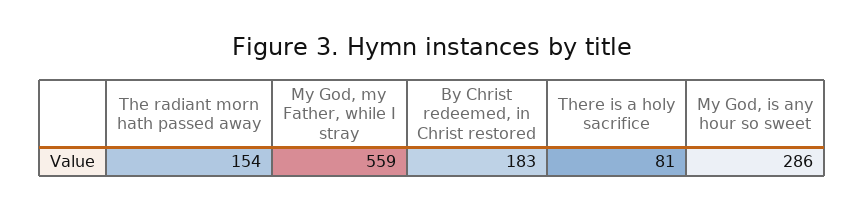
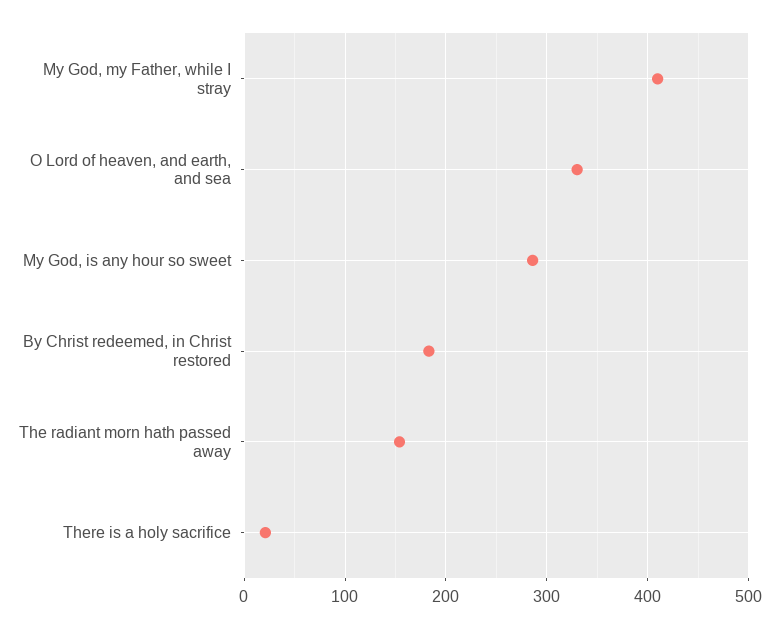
  {
    "The radiant morn hath passed away": 154,
-   "My God, my Father, while I stray": 559,
+   "My God, my Father, while I stray": 410,
    "By Christ redeemed, in Christ restored": 183,
-   "There is a holy sacrifice": 81,
+   "There is a holy sacrifice": 20,
-   "My God, is any hour so sweet": 286
+   "My God, is any hour so sweet": 286,
+   "O Lord of heaven, and earth, and sea": 330
  }

